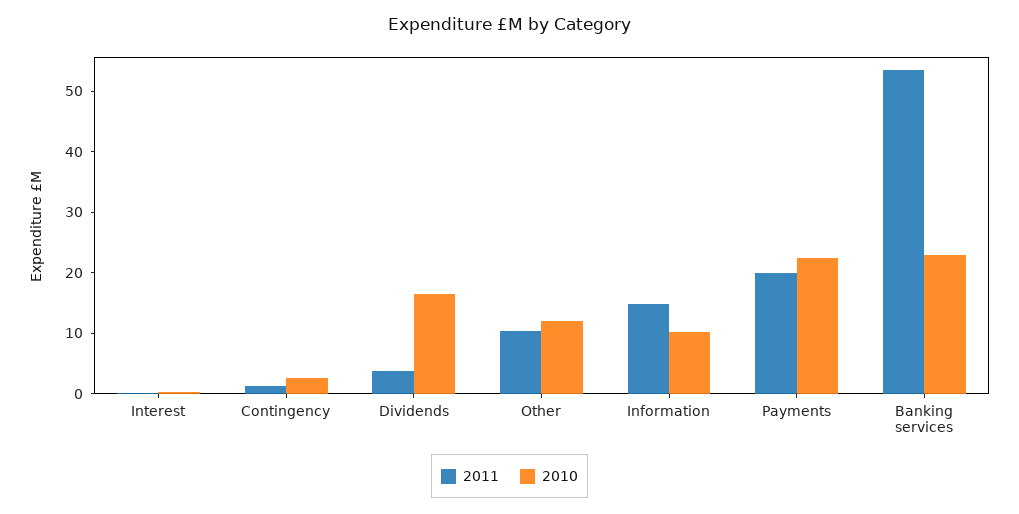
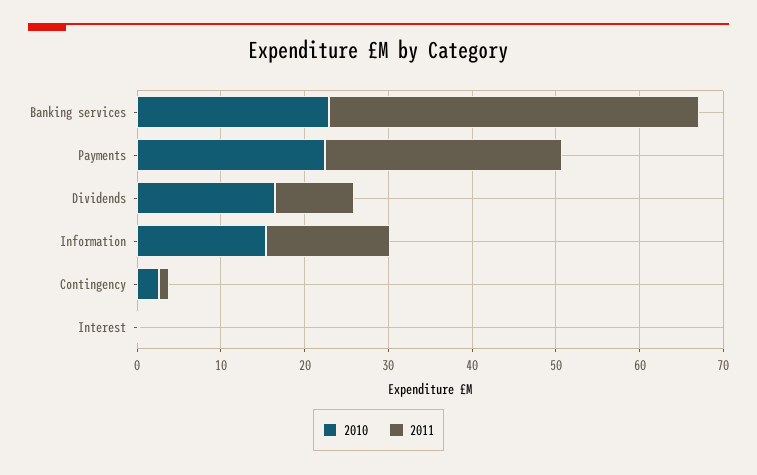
  {
    "2011": {
      "Interest": 0,
      "Contingency": 2,
-     "Dividends": 4,
+     "Dividends": 10,
-     "Other": 10,
      "Information": 14,
-     "Payments": 20,
+     "Payments": 28,
-     "Banking services": 54
+     "Banking services": 44
    },
    "2010": {
      "Interest": 0,
      "Contingency": 2,
      "Dividends": 16,
-     "Other": 12,
-     "Information": 10,
+     "Information": 16,
      "Payments": 22,
      "Banking services": 22
    }
  }

